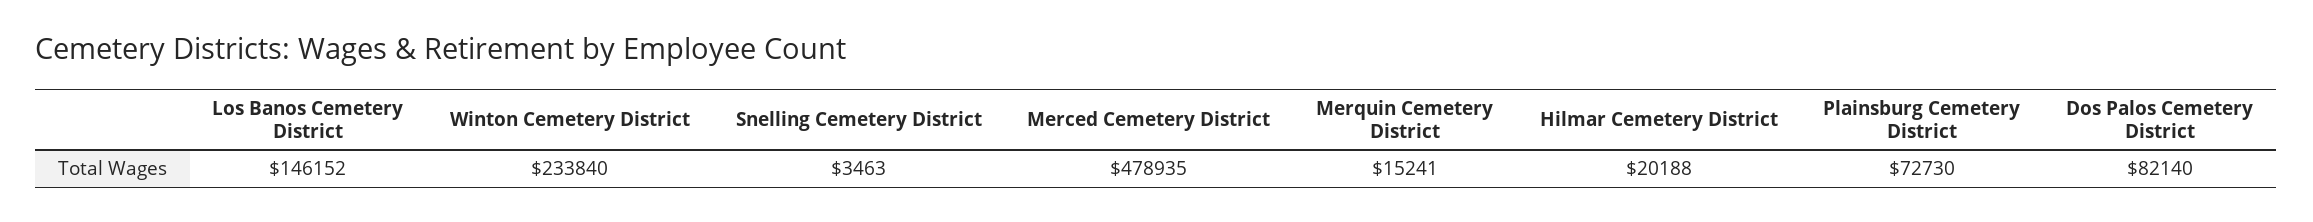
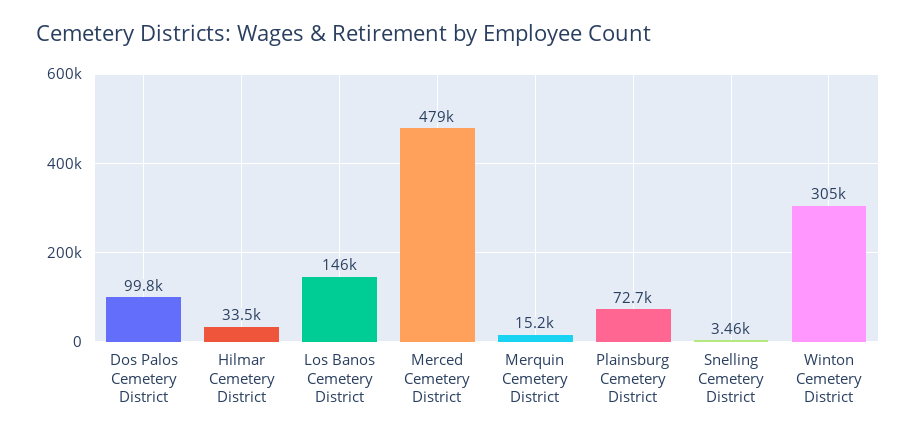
  {
    "Los Banos Cemetery District": 146152,
-   "Winton Cemetery District": 233840,
+   "Winton Cemetery District": 305000,
    "Snelling Cemetery District": 3463,
    "Merced Cemetery District": 478935,
    "Merquin Cemetery District": 15241,
-   "Hilmar Cemetery District": 20188,
+   "Hilmar Cemetery District": 33500,
    "Plainsburg Cemetery District": 72730,
-   "Dos Palos Cemetery District": 82140
+   "Dos Palos Cemetery District": 99800
  }

